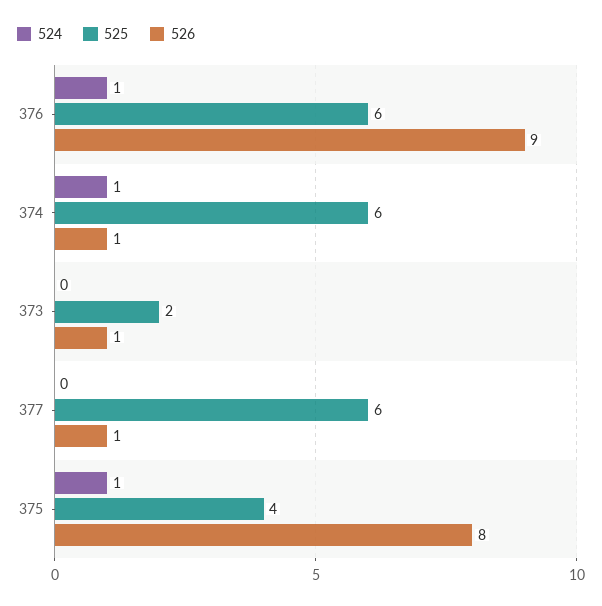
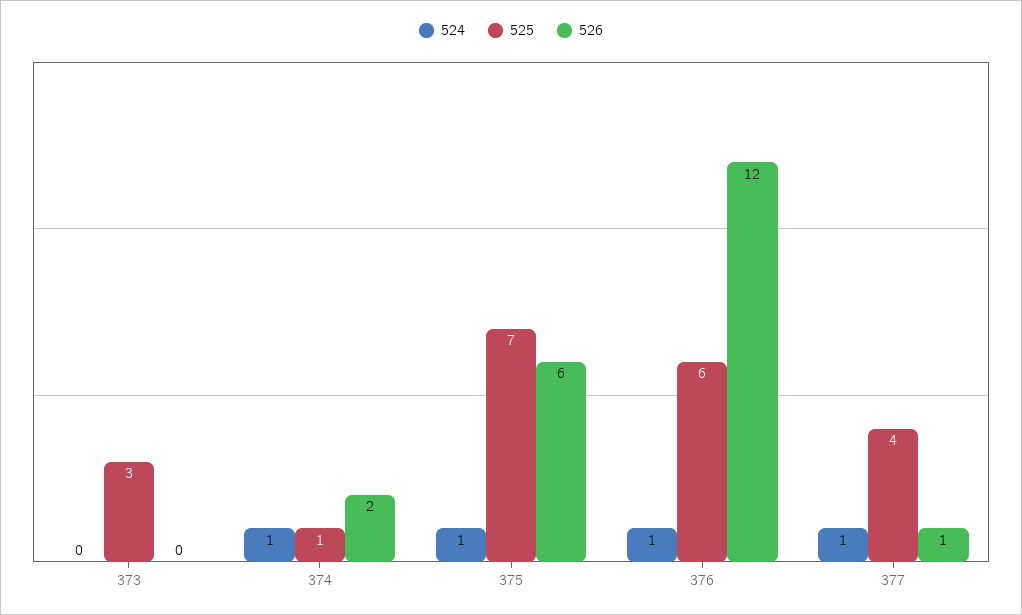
  {
    "524": {
      "376": 1,
      "374": 1,
      "373": 0,
-     "377": 0,
+     "377": 1,
      "375": 1
    },
    "525": {
      "376": 6,
-     "374": 6,
+     "374": 1,
-     "373": 2,
+     "373": 3,
-     "377": 6,
+     "377": 4,
-     "375": 4
+     "375": 7
    },
    "526": {
-     "376": 9,
+     "376": 12,
-     "374": 1,
+     "374": 2,
-     "373": 1,
+     "373": 0,
      "377": 1,
-     "375": 8
+     "375": 6
    }
  }

